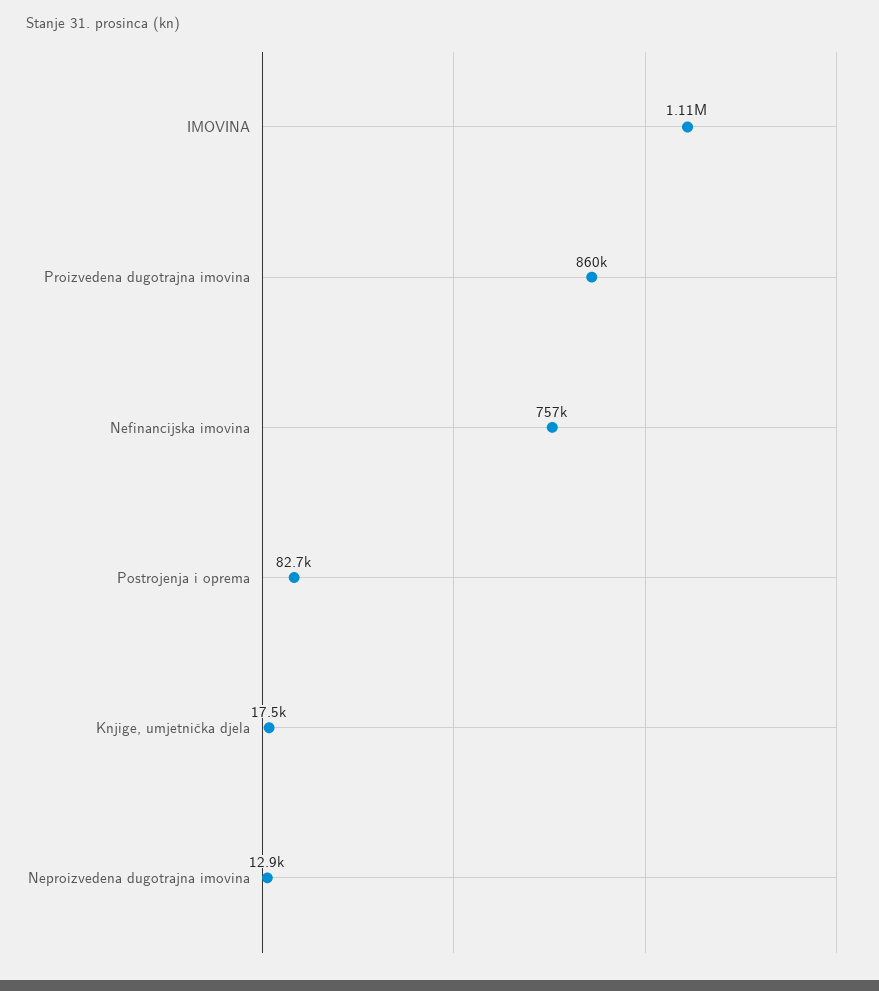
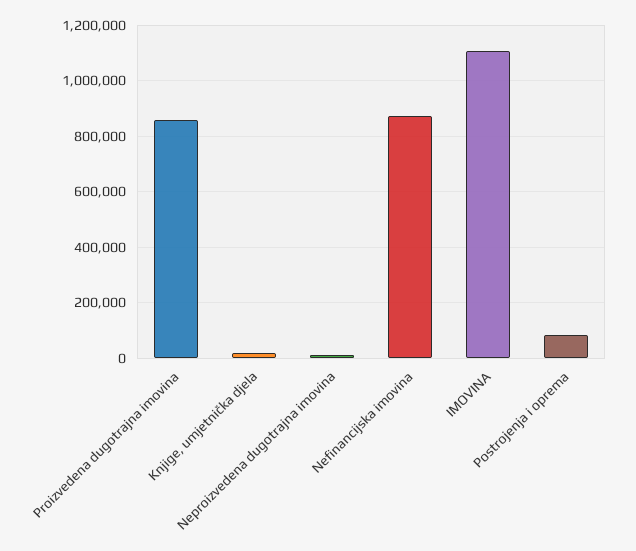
  {
    "IMOVINA": 1110000,
    "Proizvedena dugotrajna imovina": 860000,
-   "Nefinancijska imovina": 757000,
+   "Nefinancijska imovina": 875000,
    "Postrojenja i oprema": 82700,
    "Knjige, umjetnička djela": 17500,
    "Neproizvedena dugotrajna imovina": 12900
  }

